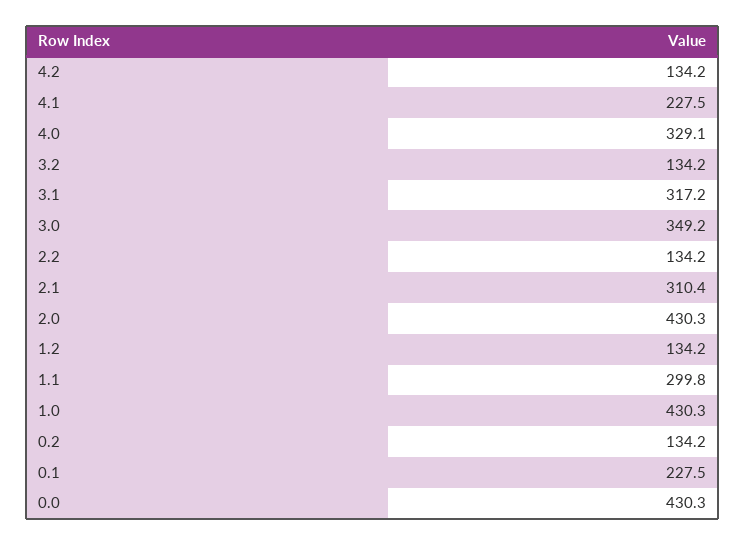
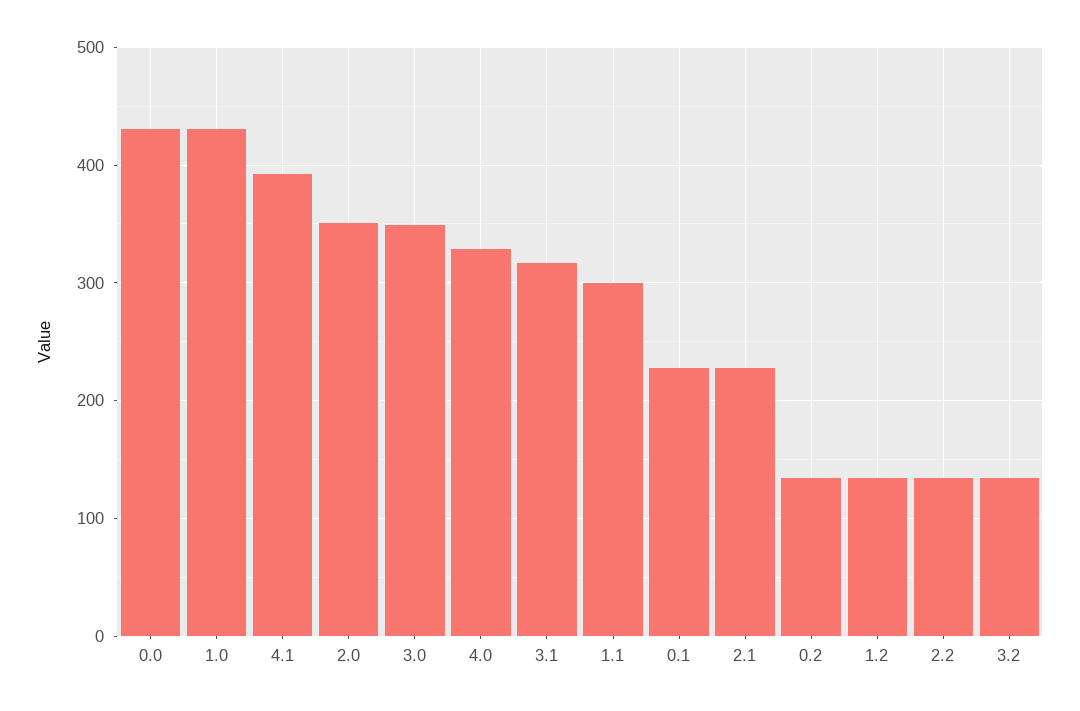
  {
-   "4.2": 134.2,
-   "4.1": 227.5,
+   "4.1": 390,
    "4.0": 329.1,
    "3.2": 134.2,
    "3.1": 317.2,
    "3.0": 349.2,
    "2.2": 134.2,
-   "2.1": 310.4,
+   "2.1": 230,
-   "2.0": 430.3,
+   "2.0": 350,
    "1.2": 134.2,
    "1.1": 299.8,
    "1.0": 430.3,
    "0.2": 134.2,
    "0.1": 227.5,
    "0.0": 430.3
  }

